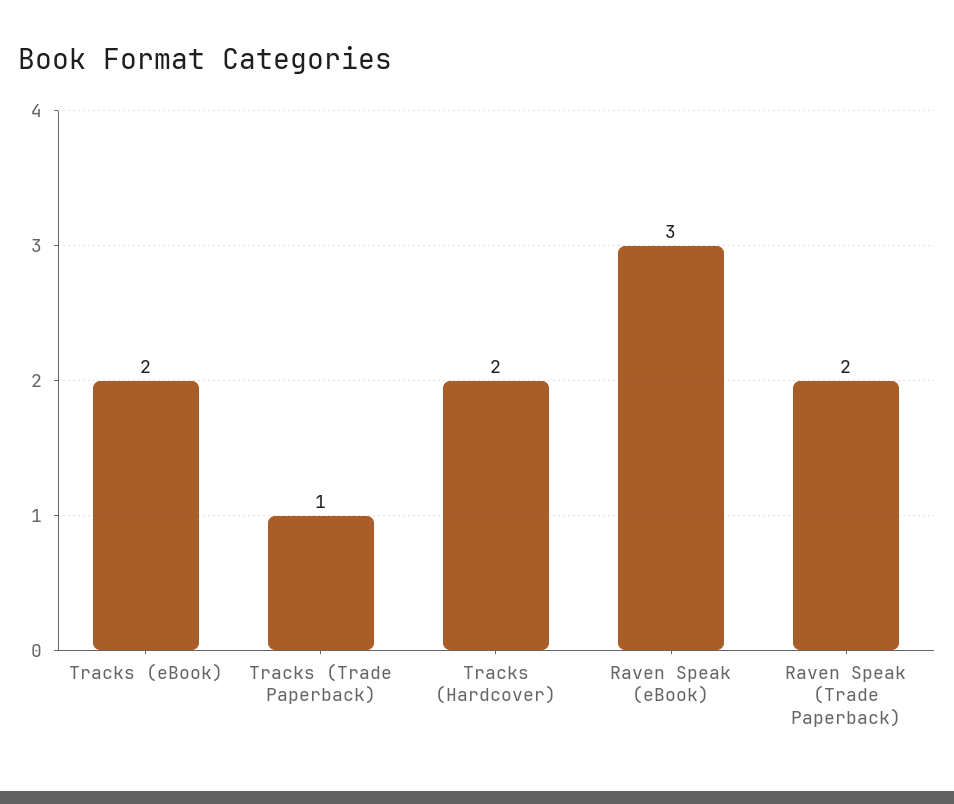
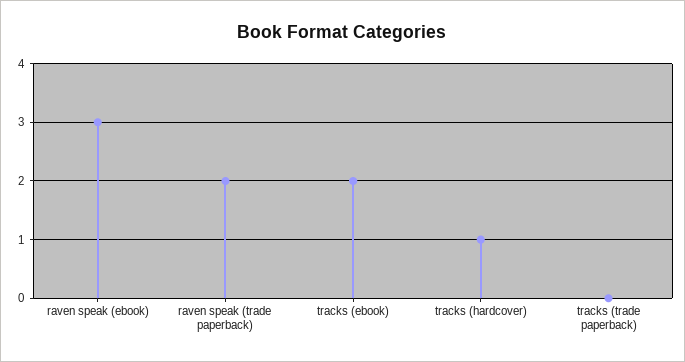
  {
    "Tracks (eBook)": 2,
-   "Tracks (Trade Paperback)": 1,
+   "Tracks (Trade Paperback)": 0,
-   "Tracks (Hardcover)": 2,
+   "Tracks (Hardcover)": 1,
    "Raven Speak (eBook)": 3,
    "Raven Speak (Trade Paperback)": 2
  }

